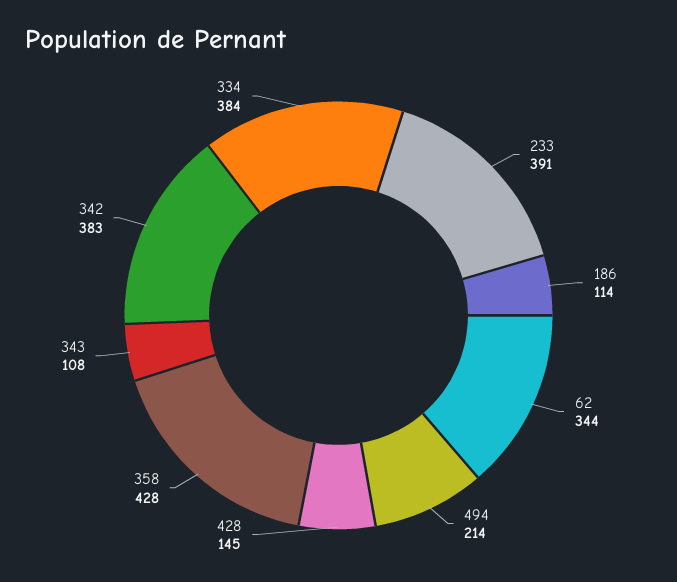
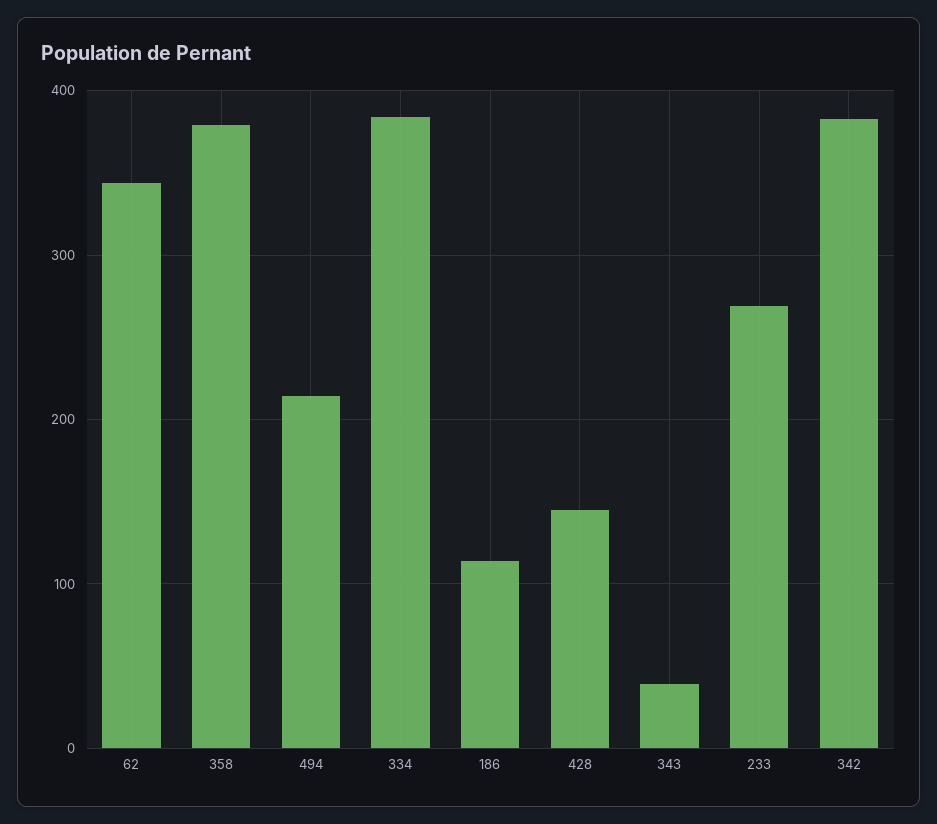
  {
-   "233": 391,
+   "233": 270,
    "186": 114,
    "62": 344,
    "494": 214,
    "428": 145,
-   "358": 428,
+   "358": 380,
-   "343": 108,
+   "343": 40,
    "342": 383,
    "334": 384
  }

